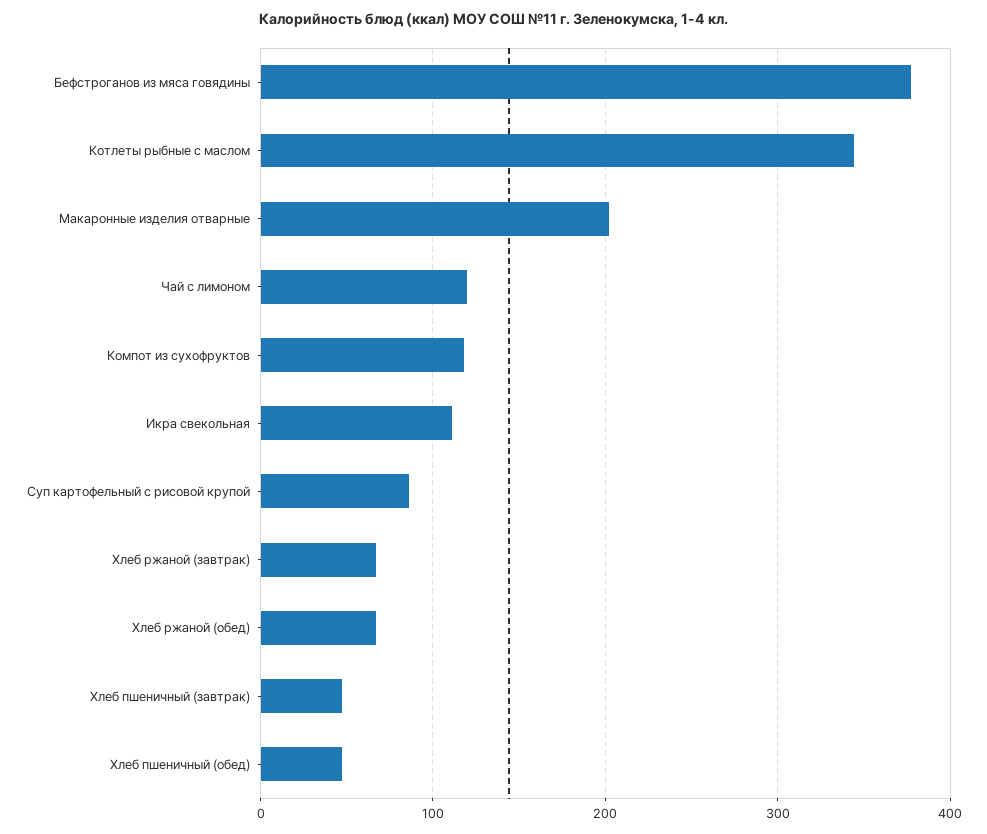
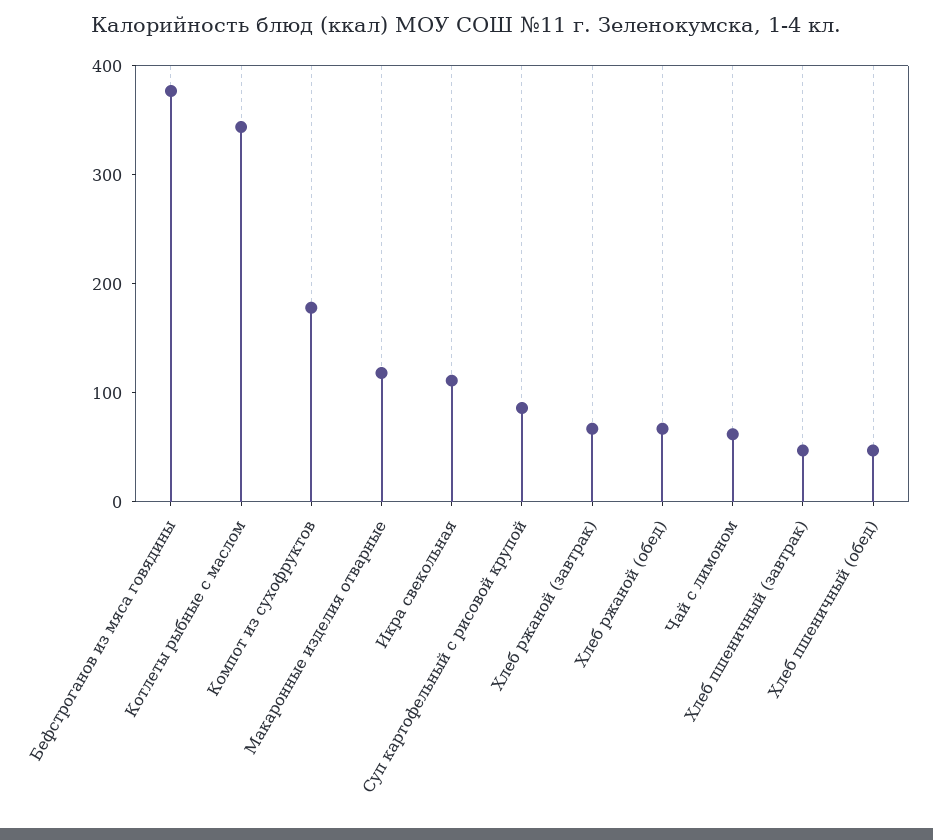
  {
    "Бефстроганов из мяса говядины": 380,
    "Котлеты рыбные с маслом": 340,
-   "Макаронные изделия отварные": 200,
+   "Макаронные изделия отварные": 120,
-   "Чай с лимоном": 120,
+   "Чай с лимоном": 60,
-   "Компот из сухофруктов": 120,
+   "Компот из сухофруктов": 180,
    "Икра свекольная": 110,
    "Суп картофельный с рисовой крупой": 90,
    "Хлеб ржаной (завтрак)": 70,
    "Хлеб ржаной (обед)": 70,
    "Хлеб пшеничный (завтрак)": 50,
    "Хлеб пшеничный (обед)": 50
  }

